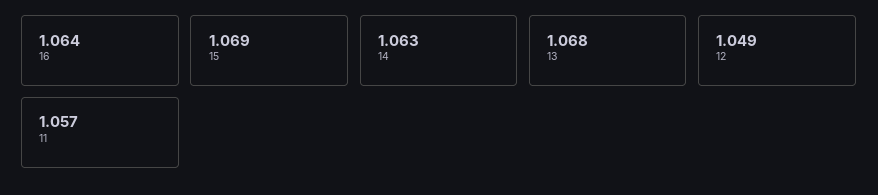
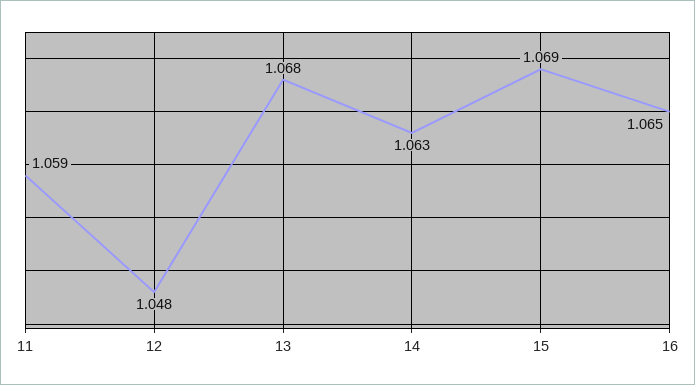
  {
-   "16": 1.064,
+   "16": 1.065,
    "15": 1.069,
    "14": 1.063,
    "13": 1.068,
-   "12": 1.049,
+   "12": 1.048,
-   "11": 1.057
+   "11": 1.059
  }

